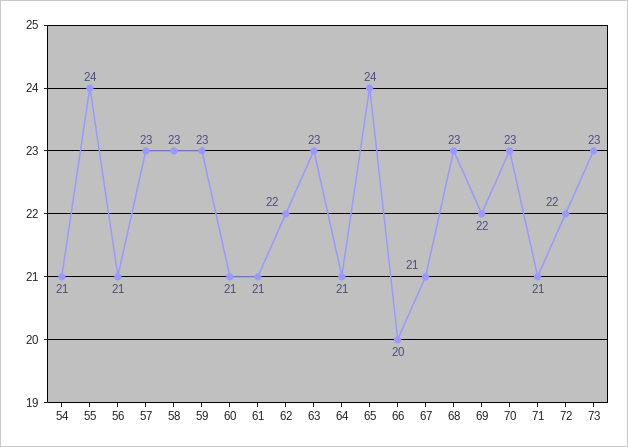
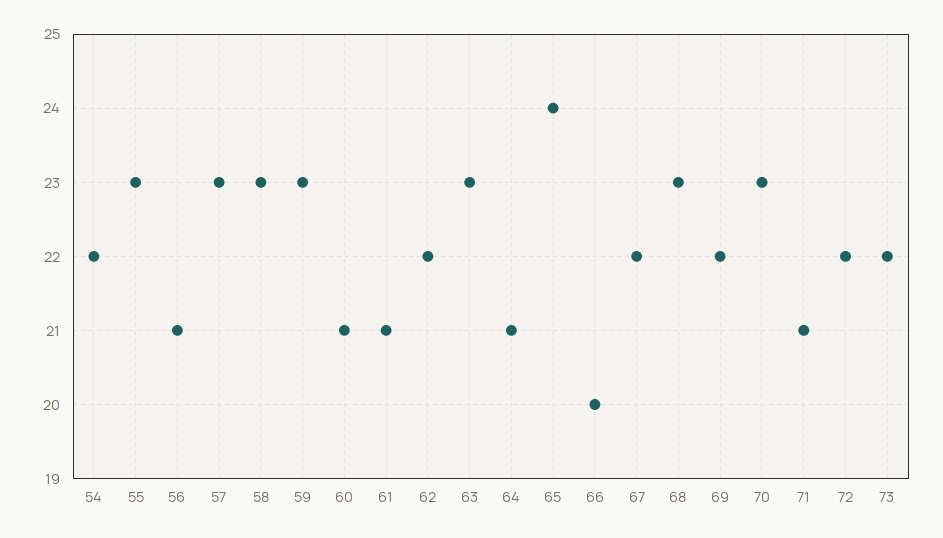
  {
-   "54": 21,
+   "54": 22,
-   "55": 24,
+   "55": 23,
    "56": 21,
    "57": 23,
    "58": 23,
    "59": 23,
    "60": 21,
    "61": 21,
    "62": 22,
    "63": 23,
    "64": 21,
    "65": 24,
    "66": 20,
-   "67": 21,
+   "67": 22,
    "68": 23,
    "69": 22,
    "70": 23,
    "71": 21,
    "72": 22,
-   "73": 23
+   "73": 22
  }

